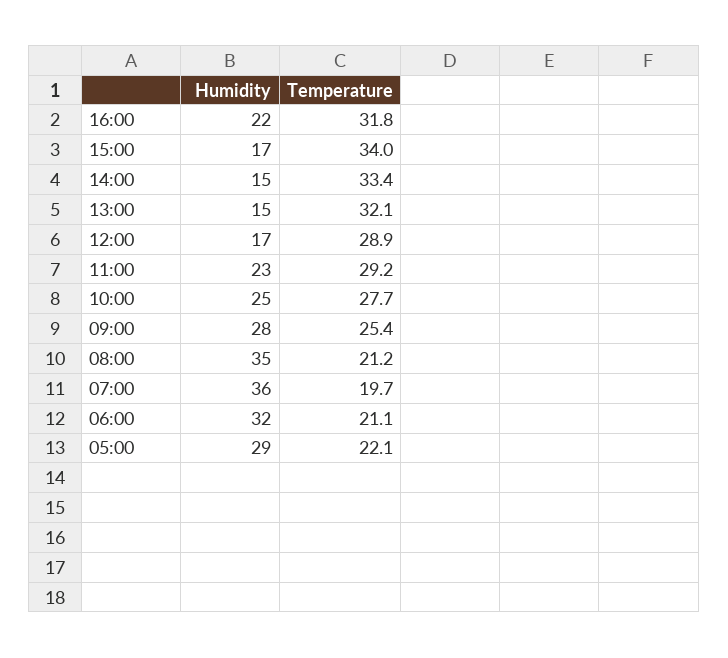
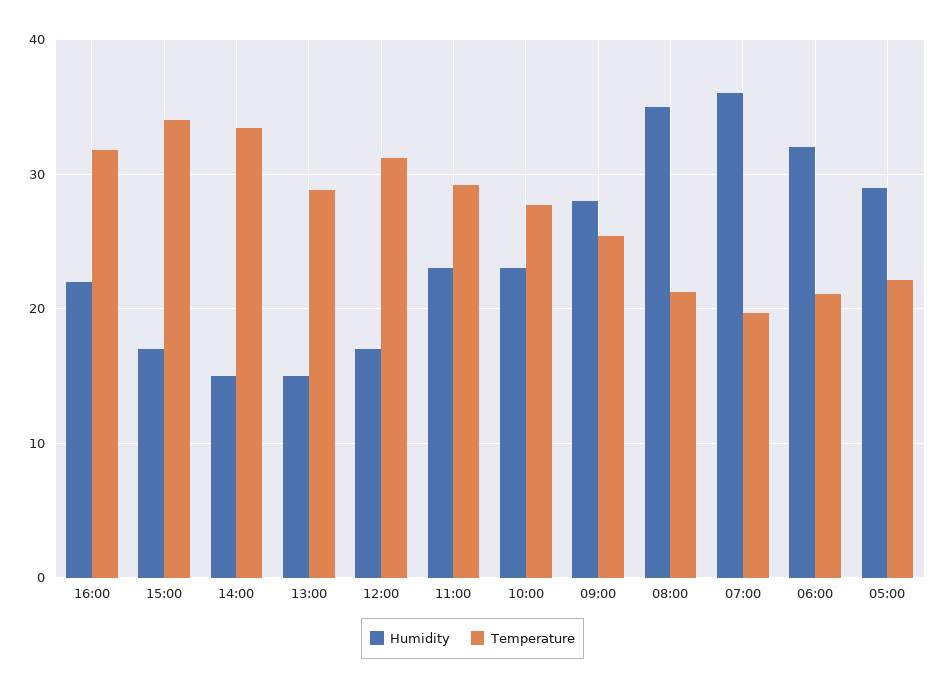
  {
    "Humidity": {
      "16:00": 22,
      "15:00": 17,
      "14:00": 15,
      "13:00": 15,
      "12:00": 17,
      "11:00": 23,
-     "10:00": 25,
+     "10:00": 23,
      "09:00": 28,
      "08:00": 35,
      "07:00": 36,
      "06:00": 32,
      "05:00": 29
    },
    "Temperature": {
      "16:00": 31.8,
      "15:00": 34,
      "14:00": 33.4,
-     "13:00": 32.1,
+     "13:00": 29,
-     "12:00": 28.9,
+     "12:00": 31,
      "11:00": 29.2,
      "10:00": 27.7,
      "09:00": 25.4,
      "08:00": 21.2,
      "07:00": 19.7,
      "06:00": 21.1,
      "05:00": 22.1
    }
  }

